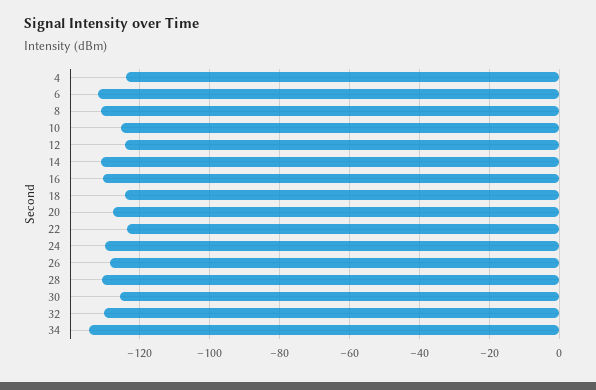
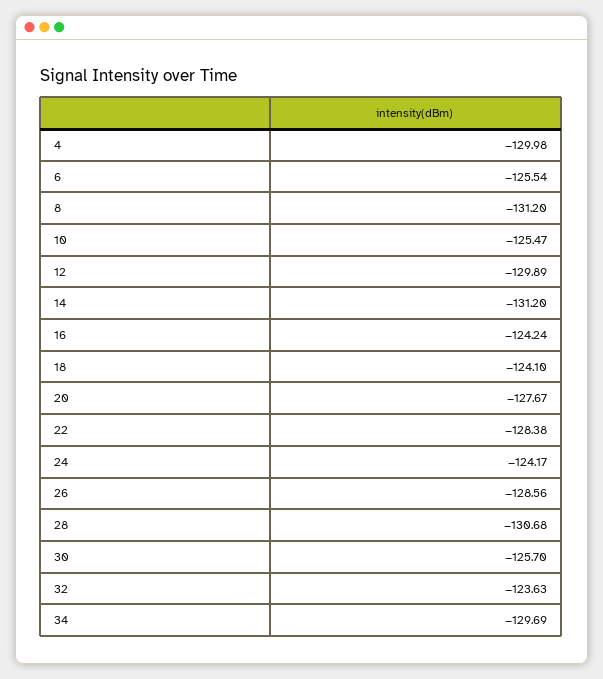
  {
-   "4": -124,
+   "4": -129.98,
-   "6": -132,
+   "6": -125.54,
    "8": -131.2,
    "10": -125.47,
-   "12": -124,
+   "12": -129.89,
    "14": -131.2,
-   "16": -130,
+   "16": -124.24,
    "18": -124.1,
    "20": -127.67,
-   "22": -124,
+   "22": -128.38,
-   "24": -130,
+   "24": -124.17,
    "26": -128.56,
    "28": -130.68,
    "30": -125.7,
-   "32": -130,
+   "32": -123.63,
-   "34": -134
+   "34": -129.69
  }

